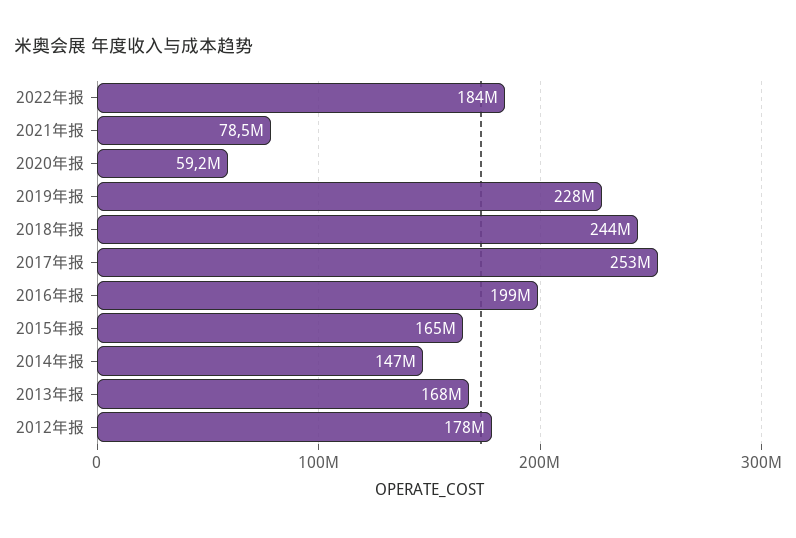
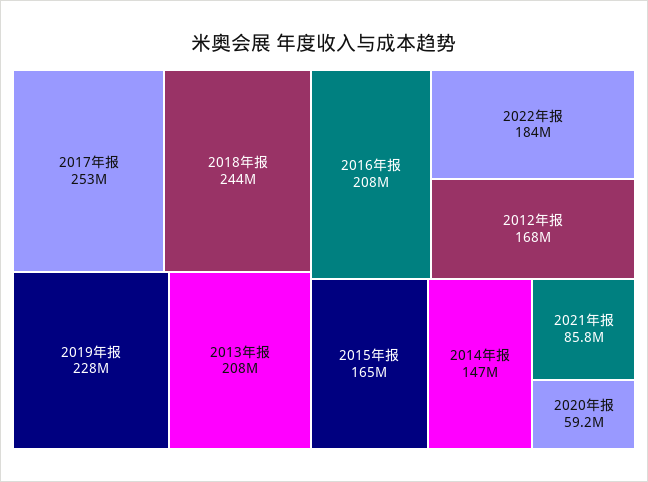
  {
    "2022年报": 184000000,
-   "2021年报": 78500000,
+   "2021年报": 85800000,
    "2020年报": 59200000,
    "2019年报": 228000000,
    "2018年报": 244000000,
    "2017年报": 253000000,
-   "2016年报": 199000000,
+   "2016年报": 208000000,
    "2015年报": 165000000,
    "2014年报": 147000000,
-   "2013年报": 168000000,
+   "2013年报": 208000000,
-   "2012年报": 178000000
+   "2012年报": 168000000
  }

